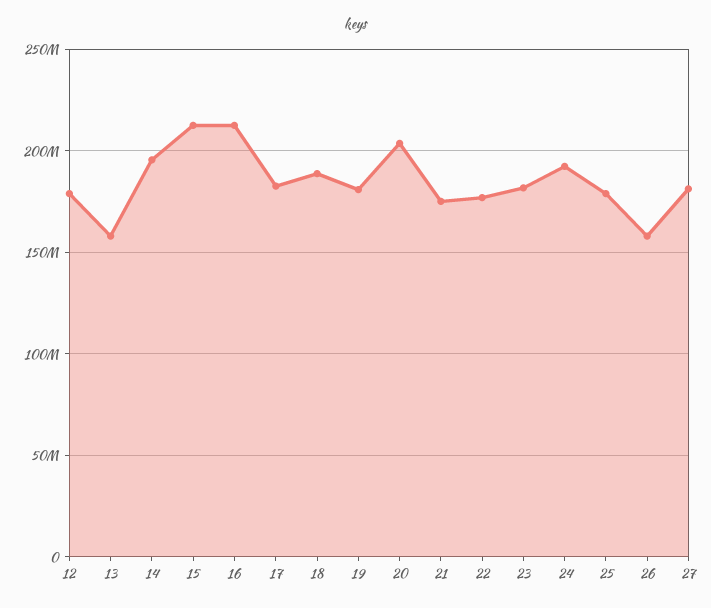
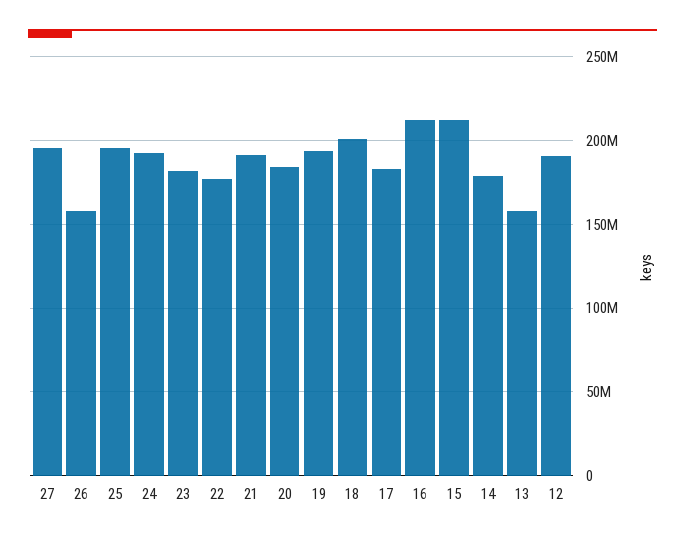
  {
-   "12": 180000000,
+   "12": 190000000,
    "13": 160000000,
-   "14": 195000000,
+   "14": 180000000,
    "15": 210000000,
    "16": 210000000,
    "17": 185000000,
-   "18": 190000000,
+   "18": 200000000,
-   "19": 180000000,
+   "19": 195000000,
-   "20": 205000000,
+   "20": 185000000,
-   "21": 175000000,
+   "21": 190000000,
    "22": 175000000,
    "23": 180000000,
    "24": 190000000,
-   "25": 180000000,
+   "25": 195000000,
    "26": 160000000,
-   "27": 180000000
+   "27": 195000000
  }

